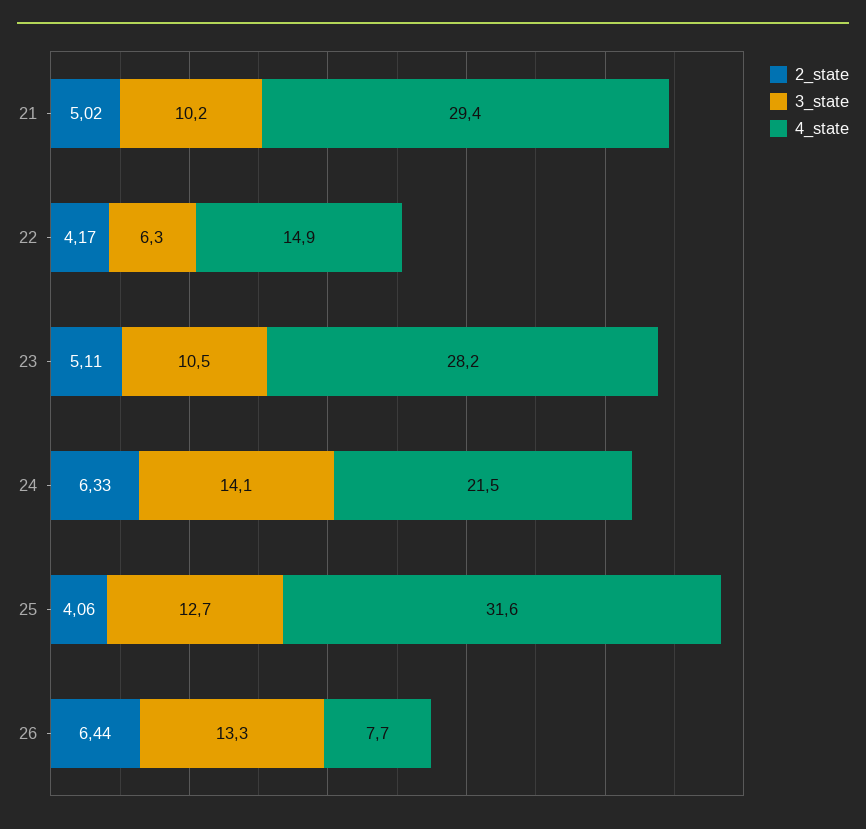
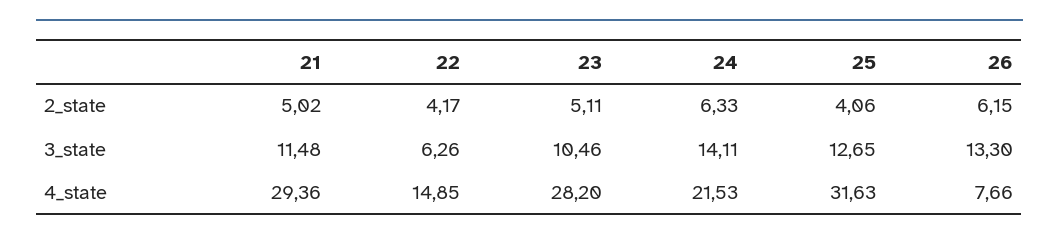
  {
    "2_state": {
      "21": 5.02,
      "22": 4.17,
      "23": 5.11,
      "24": 6.33,
      "25": 4.06,
-     "26": 6.44
+     "26": 6.15
    },
    "3_state": {
-     "21": 10.2,
+     "21": 11.48,
      "22": 6.26,
      "23": 10.46,
      "24": 14.11,
      "25": 12.65,
      "26": 13.3
    },
    "4_state": {
      "21": 29.36,
      "22": 14.85,
      "23": 28.2,
      "24": 21.53,
      "25": 31.63,
      "26": 7.66
    }
  }

